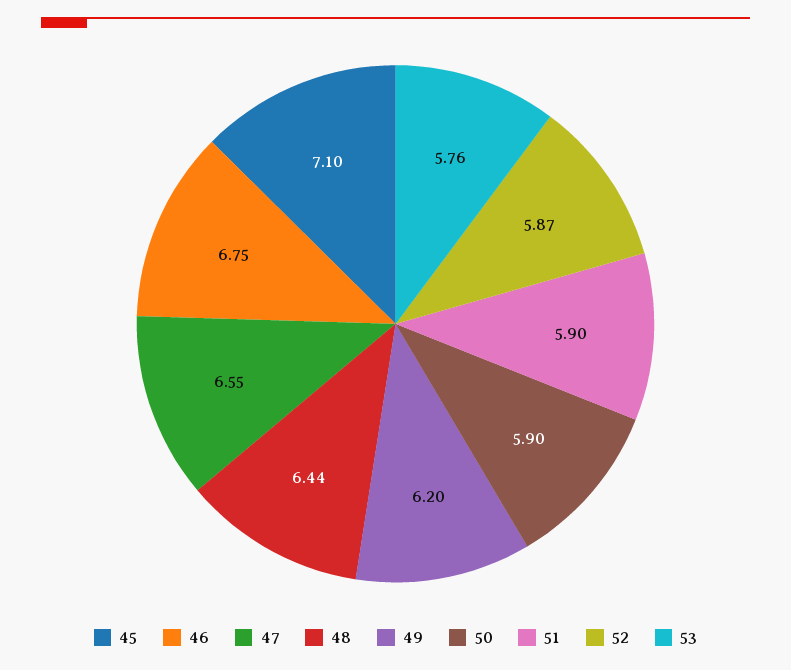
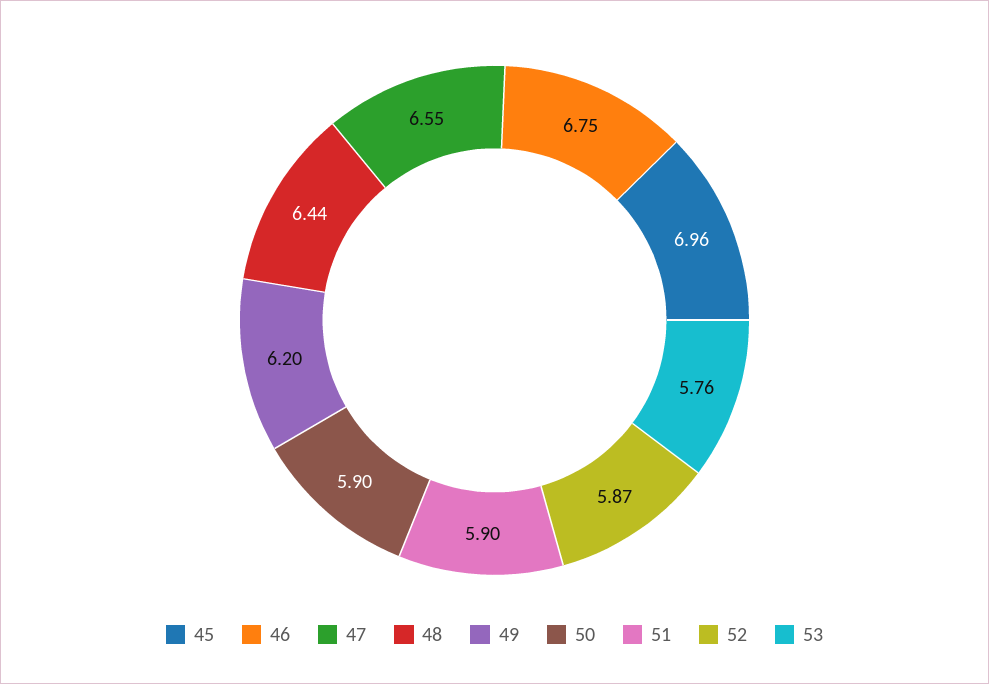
  {
-   "45": 7.1,
+   "45": 6.96,
    "46": 6.75,
    "47": 6.55,
    "48": 6.44,
    "49": 6.2,
    "50": 5.9,
    "51": 5.9,
    "52": 5.87,
    "53": 5.76
  }

